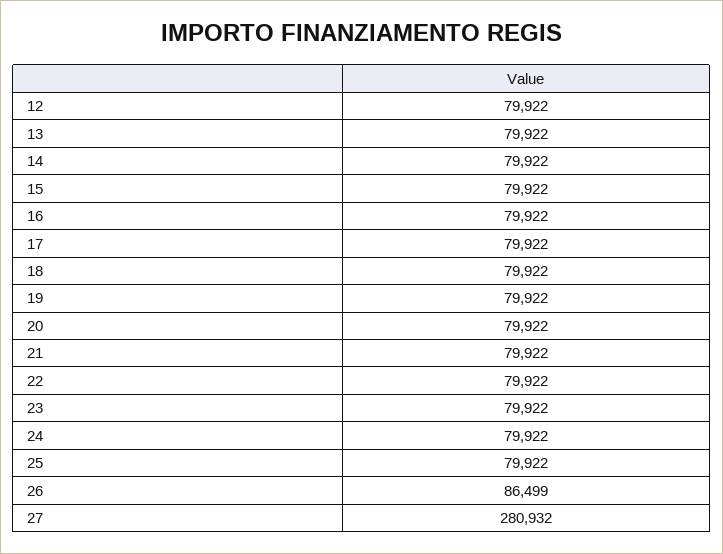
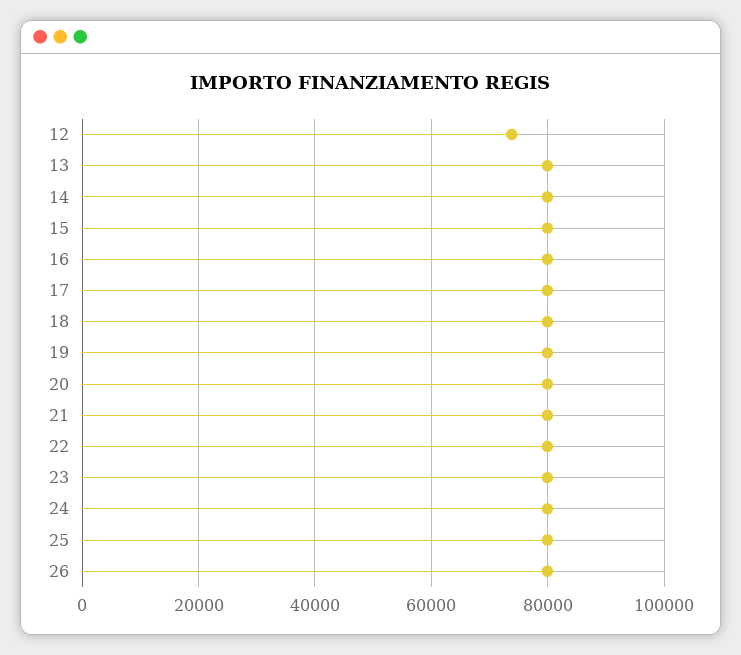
  {
-   "12": 79922,
+   "12": 74000,
    "13": 79922,
    "14": 79922,
    "15": 79922,
    "16": 79922,
    "17": 79922,
    "18": 79922,
    "19": 79922,
    "20": 79922,
    "21": 79922,
    "22": 79922,
    "23": 79922,
    "24": 79922,
    "25": 79922,
-   "26": 86499,
+   "26": 80000
-   "27": 280932
  }

